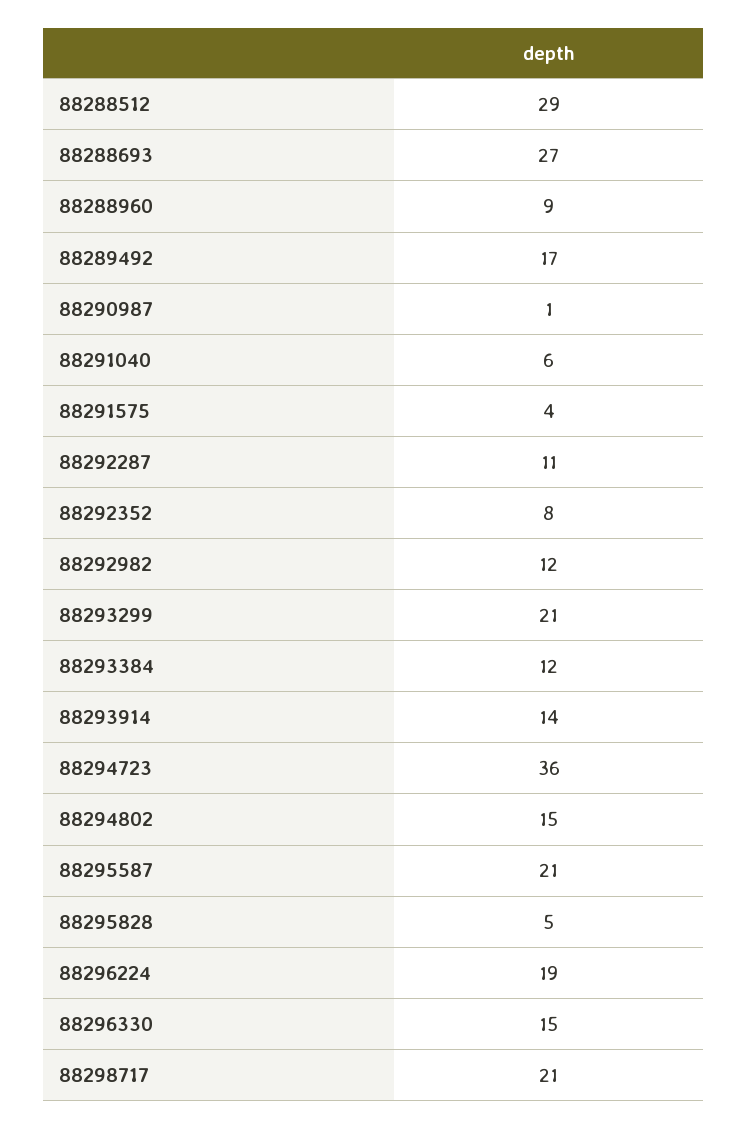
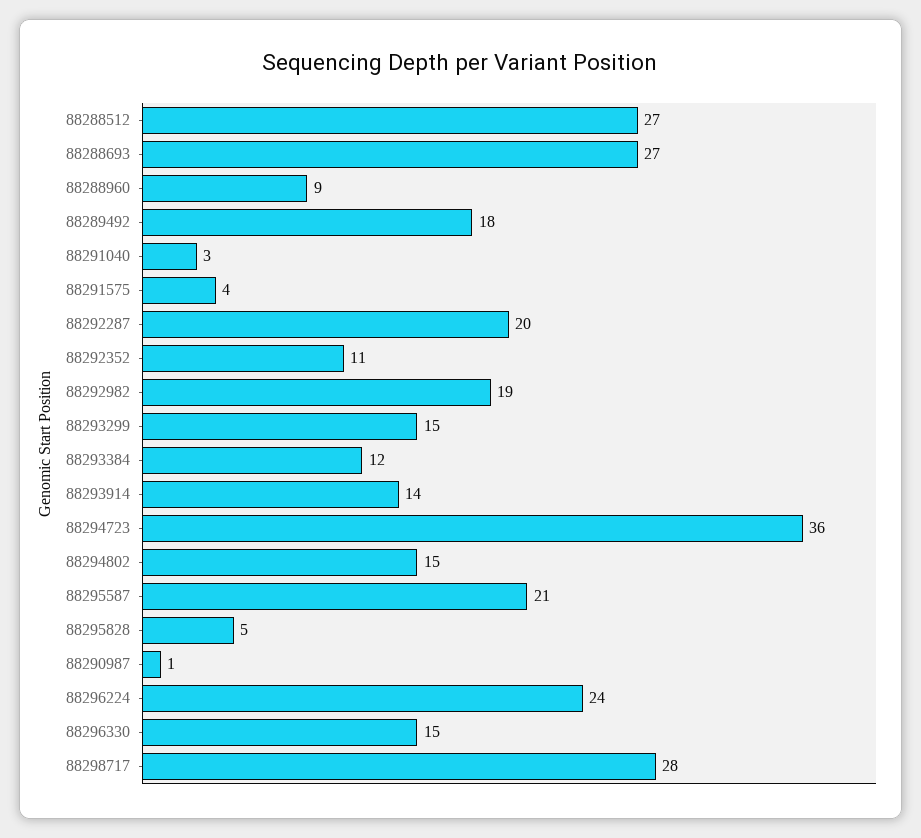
  {
-   "88288512": 29,
+   "88288512": 27,
    "88288693": 27,
    "88288960": 9,
-   "88289492": 17,
+   "88289492": 18,
    "88290987": 1,
-   "88291040": 6,
+   "88291040": 3,
    "88291575": 4,
-   "88292287": 11,
+   "88292287": 20,
-   "88292352": 8,
+   "88292352": 11,
-   "88292982": 12,
+   "88292982": 19,
-   "88293299": 21,
+   "88293299": 15,
    "88293384": 12,
    "88293914": 14,
    "88294723": 36,
    "88294802": 15,
    "88295587": 21,
    "88295828": 5,
-   "88296224": 19,
+   "88296224": 24,
    "88296330": 15,
-   "88298717": 21
+   "88298717": 28
  }

